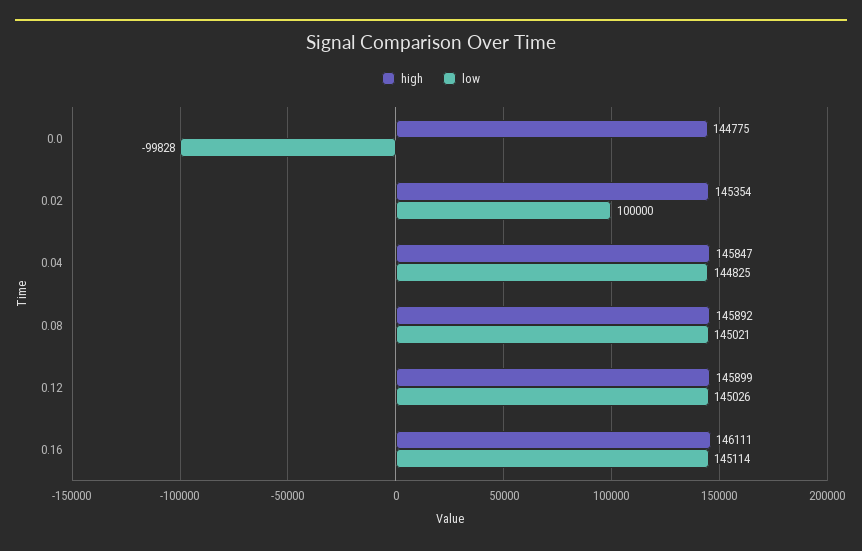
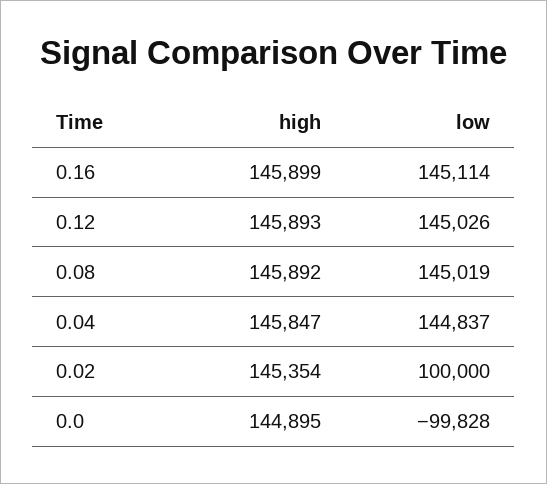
  {
    "high": {
-     "0.0": 144775,
+     "0.0": 144895,
      "0.02": 145354,
      "0.04": 145847,
      "0.08": 145892,
-     "0.12": 145899,
+     "0.12": 145893,
-     "0.16": 146111
+     "0.16": 145899
    },
    "low": {
      "0.0": -99828,
      "0.02": 100000,
-     "0.04": 144825,
+     "0.04": 144837,
-     "0.08": 145021,
+     "0.08": 145019,
      "0.12": 145026,
      "0.16": 145114
    }
  }

